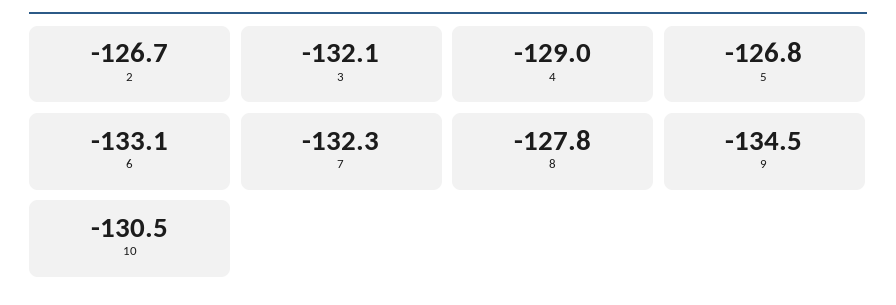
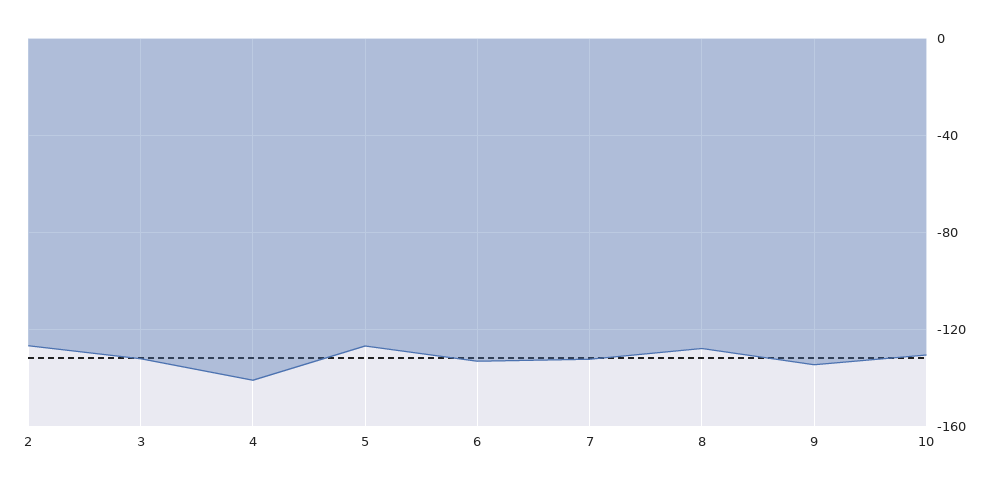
  {
    "2": -126.7,
    "3": -132.1,
-   "4": -129,
+   "4": -140,
    "5": -126.8,
    "6": -133.1,
    "7": -132.3,
    "8": -127.8,
    "9": -134.5,
    "10": -130.5
  }

